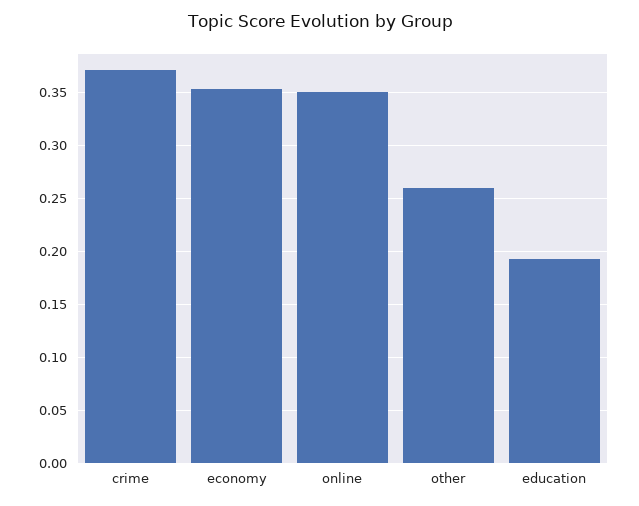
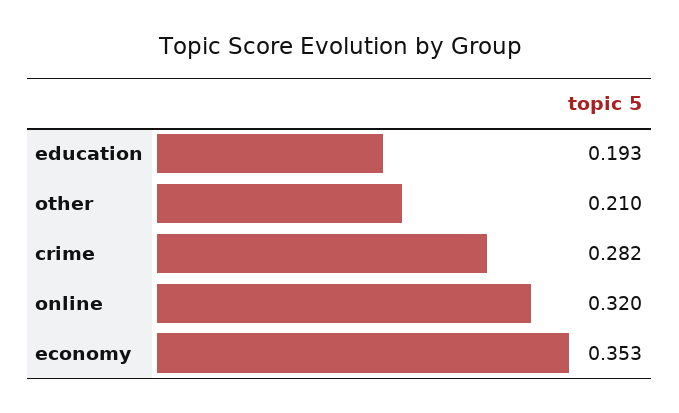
  {
-   "crime": 0.37,
+   "crime": 0.282,
    "economy": 0.353,
-   "online": 0.35,
+   "online": 0.32,
-   "other": 0.26,
+   "other": 0.21,
    "education": 0.193
  }

